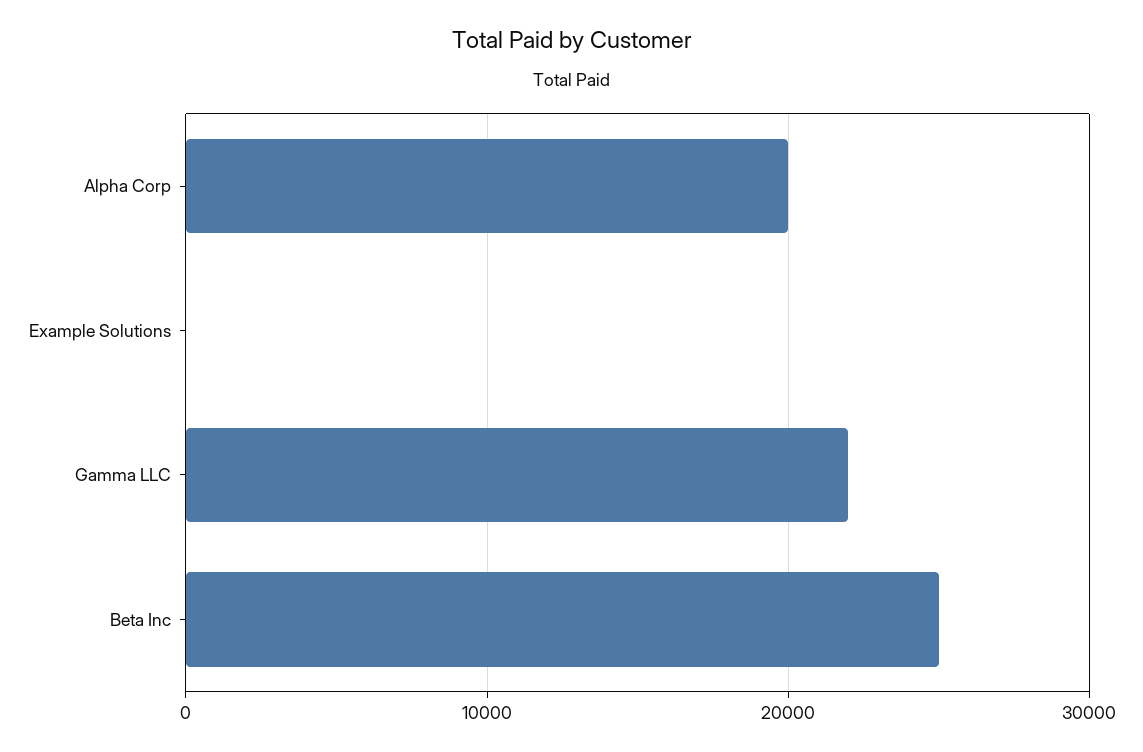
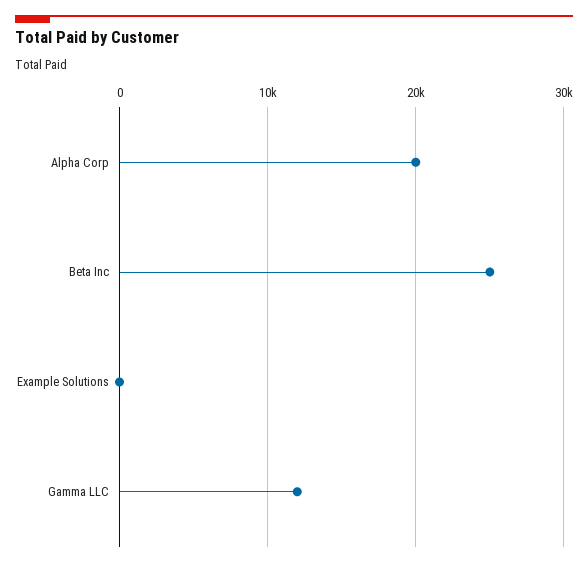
  {
    "Alpha Corp": 20000,
    "Example Solutions": 0,
-   "Gamma LLC": 22000,
+   "Gamma LLC": 12000,
    "Beta Inc": 25000
  }

